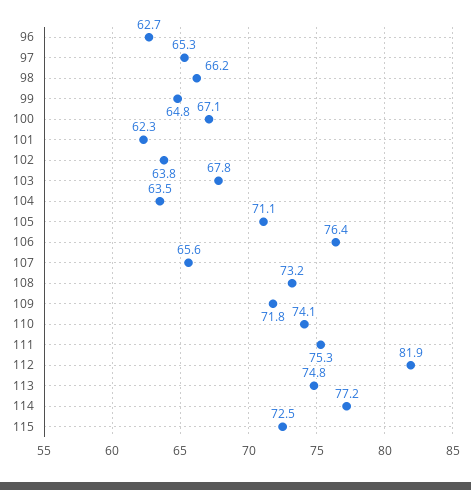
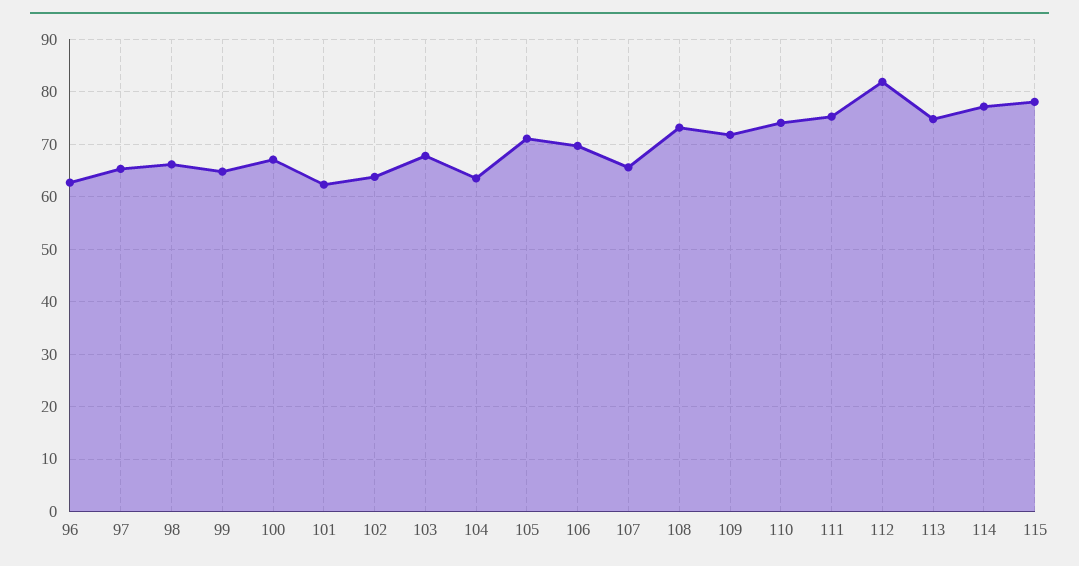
  {
    "96": 62.7,
    "97": 65.3,
    "98": 66.2,
    "99": 64.8,
    "100": 67.1,
    "101": 62.3,
    "102": 63.8,
    "103": 67.8,
    "104": 63.5,
    "105": 71.1,
-   "106": 76.4,
+   "106": 70,
    "107": 65.6,
    "108": 73.2,
    "109": 71.8,
    "110": 74.1,
    "111": 75.3,
    "112": 81.9,
    "113": 74.8,
    "114": 77.2,
-   "115": 72.5
+   "115": 78
  }

